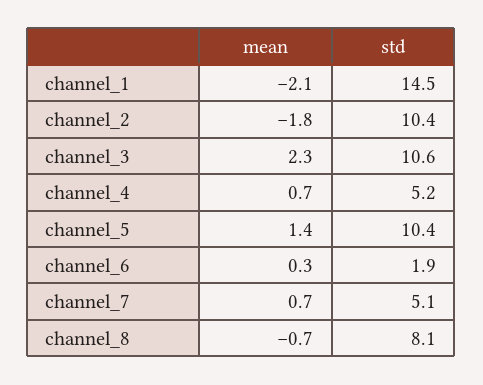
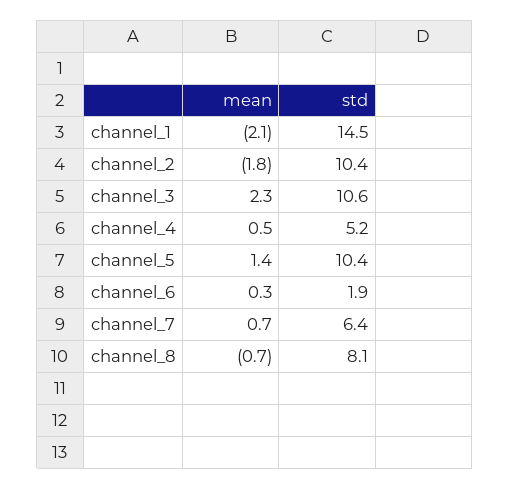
  {
    "mean": {
      "channel_1": -2.1,
      "channel_2": -1.8,
      "channel_3": 2.3,
-     "channel_4": 0.7,
+     "channel_4": 0.5,
      "channel_5": 1.4,
      "channel_6": 0.3,
      "channel_7": 0.7,
      "channel_8": -0.7
    },
    "std": {
      "channel_1": 14.5,
      "channel_2": 10.4,
      "channel_3": 10.6,
      "channel_4": 5.2,
      "channel_5": 10.4,
      "channel_6": 1.9,
-     "channel_7": 5.1,
+     "channel_7": 6.4,
      "channel_8": 8.1
    }
  }

